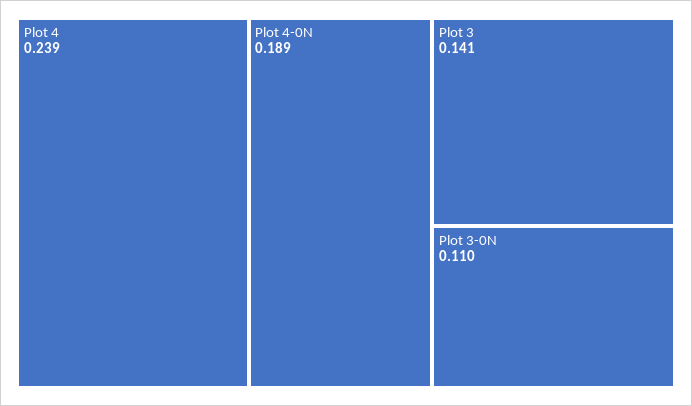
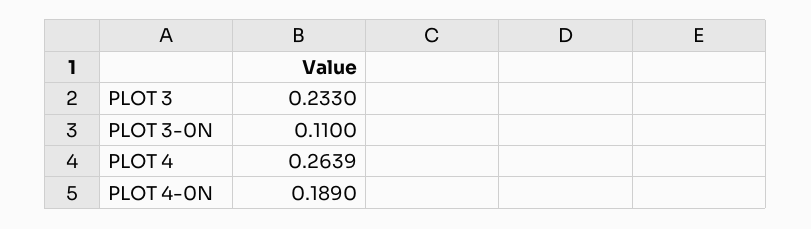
  {
-   "Plot 4": 0.239,
+   "Plot 4": 0.2639,
    "Plot 4-0N": 0.189,
-   "Plot 3": 0.141,
+   "Plot 3": 0.233,
    "Plot 3-0N": 0.11
  }

